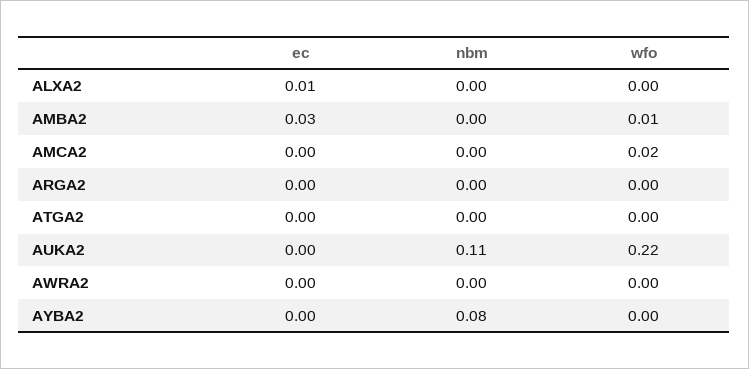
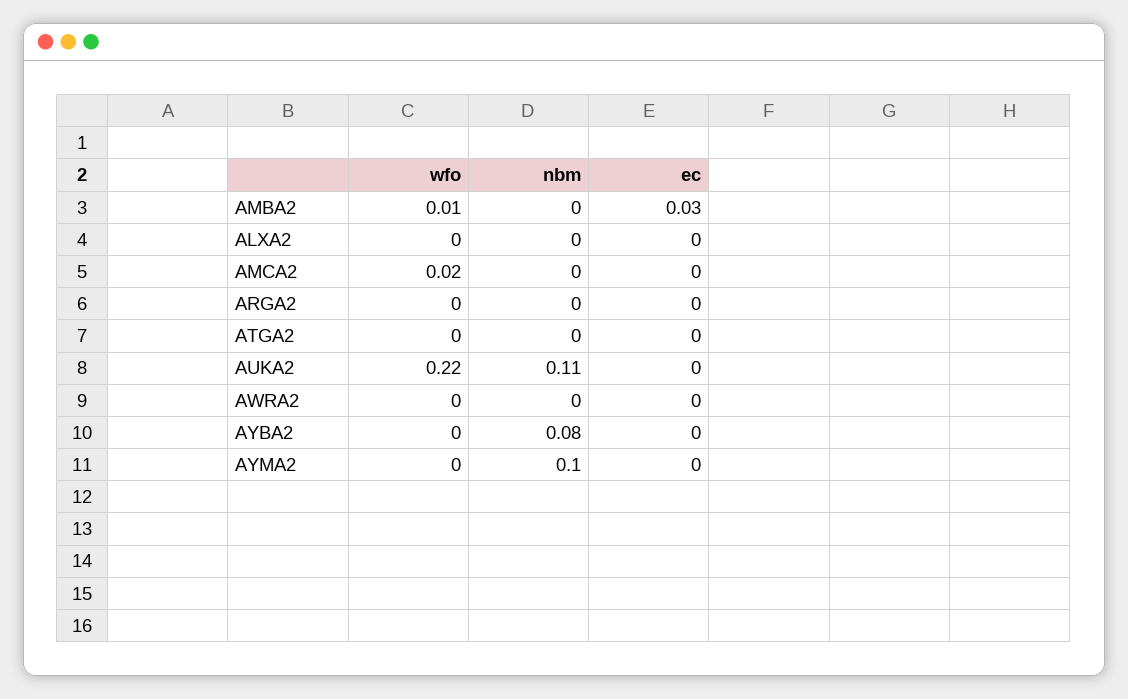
  {
    "ec": {
-     "ALXA2": 0.01,
+     "ALXA2": 0,
      "AMBA2": 0.03,
      "AMCA2": 0,
      "ARGA2": 0,
      "ATGA2": 0,
      "AUKA2": 0,
      "AWRA2": 0,
-     "AYBA2": 0
+     "AYBA2": 0,
+     "AYMA2": 0
    },
    "nbm": {
      "ALXA2": 0,
      "AMBA2": 0,
      "AMCA2": 0,
      "ARGA2": 0,
      "ATGA2": 0,
      "AUKA2": 0.11,
      "AWRA2": 0,
-     "AYBA2": 0.08
+     "AYBA2": 0.08,
+     "AYMA2": 0.1
    },
    "wfo": {
      "ALXA2": 0,
      "AMBA2": 0.01,
      "AMCA2": 0.02,
      "ARGA2": 0,
      "ATGA2": 0,
      "AUKA2": 0.22,
      "AWRA2": 0,
-     "AYBA2": 0
+     "AYBA2": 0,
+     "AYMA2": 0
    }
  }

